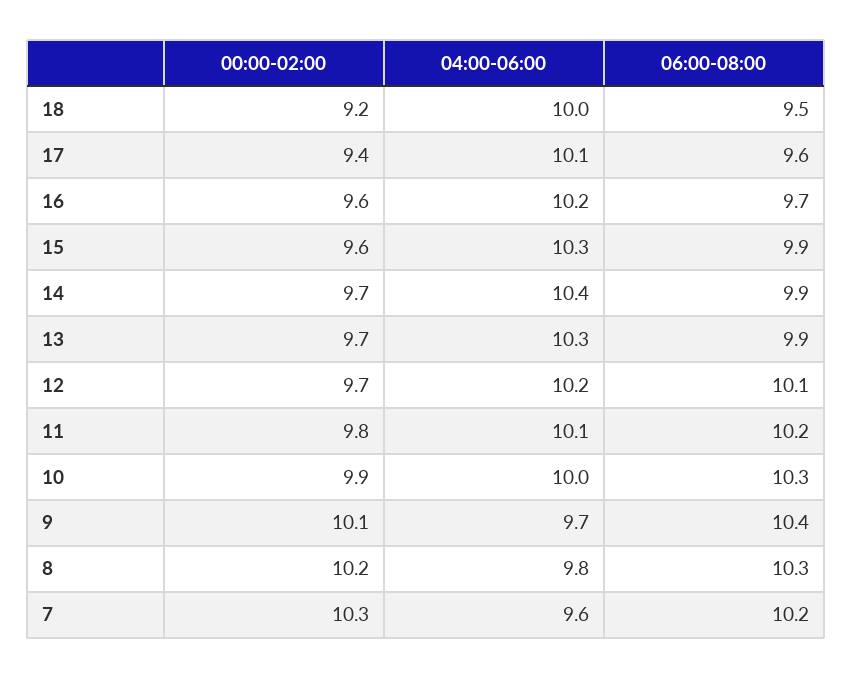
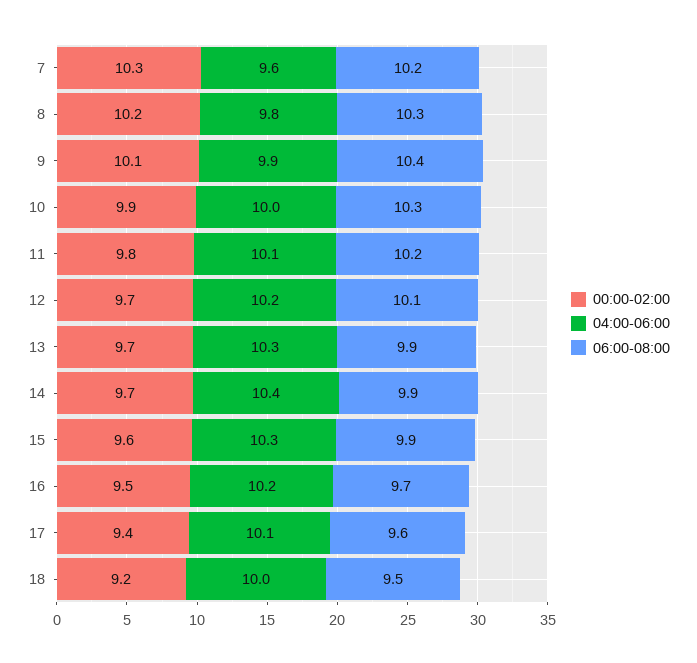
  {
    "00:00-02:00": {
      "18": 9.2,
      "17": 9.4,
-     "16": 9.6,
+     "16": 9.5,
      "15": 9.6,
      "14": 9.7,
      "13": 9.7,
      "12": 9.7,
      "11": 9.8,
      "10": 9.9,
      "9": 10.1,
      "8": 10.2,
      "7": 10.3
    },
    "04:00-06:00": {
      "18": 10,
      "17": 10.1,
      "16": 10.2,
      "15": 10.3,
      "14": 10.4,
      "13": 10.3,
      "12": 10.2,
      "11": 10.1,
      "10": 10,
-     "9": 9.7,
+     "9": 9.9,
      "8": 9.8,
      "7": 9.6
    },
    "06:00-08:00": {
      "18": 9.5,
      "17": 9.6,
      "16": 9.7,
      "15": 9.9,
      "14": 9.9,
      "13": 9.9,
      "12": 10.1,
      "11": 10.2,
      "10": 10.3,
      "9": 10.4,
      "8": 10.3,
      "7": 10.2
    }
  }

